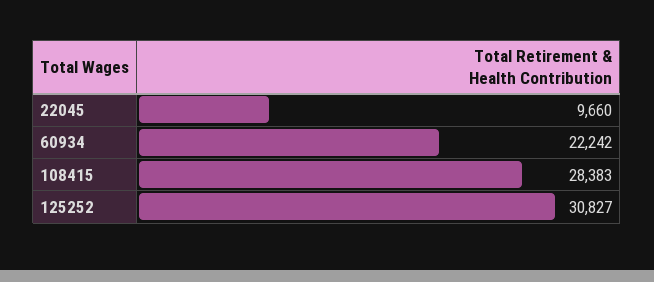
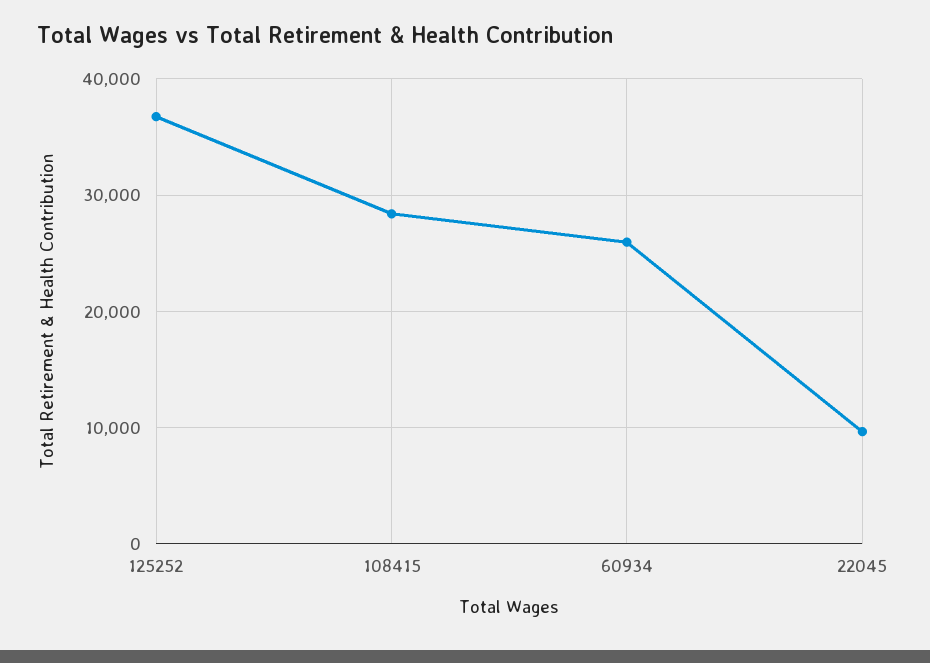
  {
    "22045": 9660,
-   "60934": 22242,
+   "60934": 26000,
    "108415": 28383,
-   "125252": 30827
+   "125252": 37000
  }

